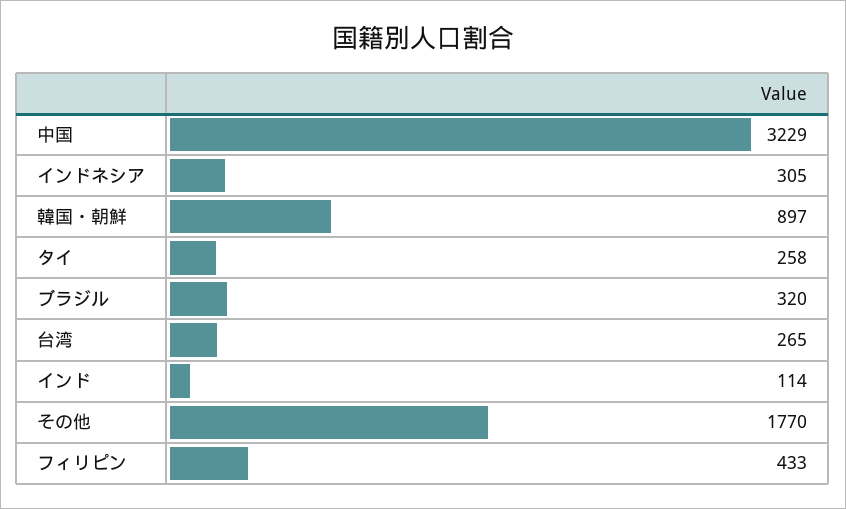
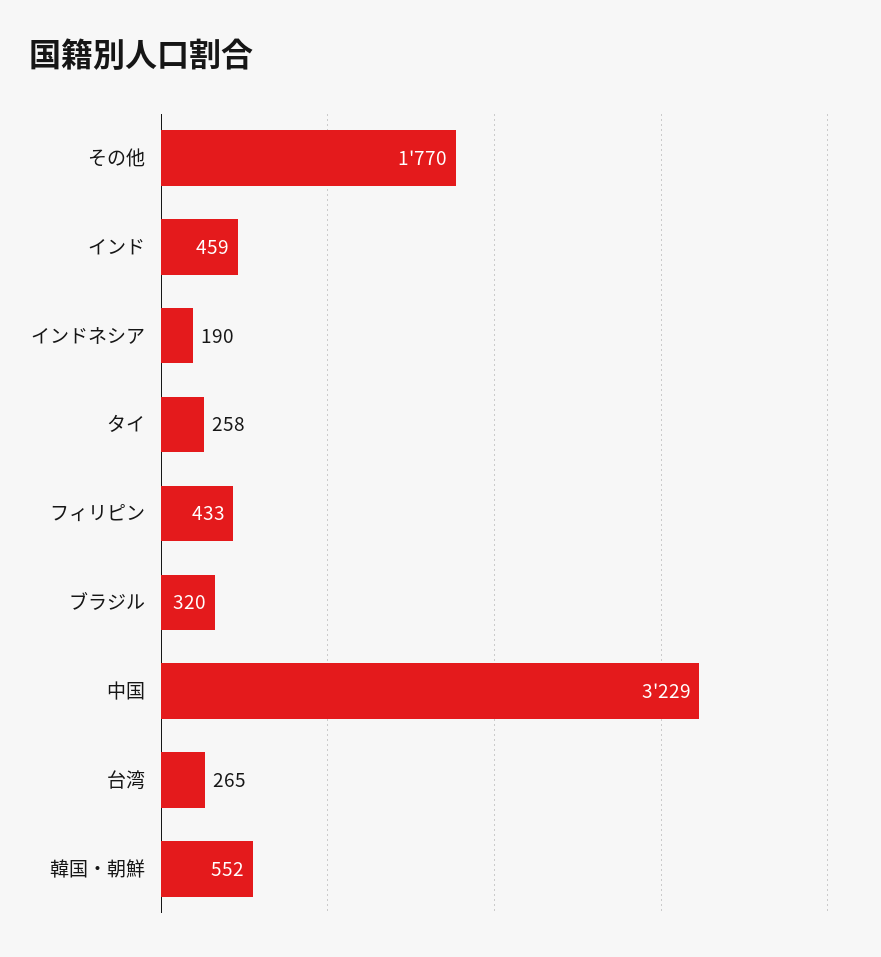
  {
    "中国": 3229,
-   "インドネシア": 305,
+   "インドネシア": 190,
-   "韓国・朝鮮": 897,
+   "韓国・朝鮮": 552,
    "タイ": 258,
    "ブラジル": 320,
    "台湾": 265,
-   "インド": 114,
+   "インド": 459,
    "その他": 1770,
    "フィリピン": 433
  }

